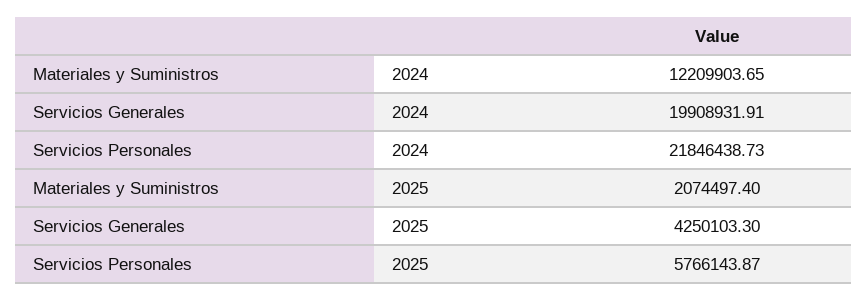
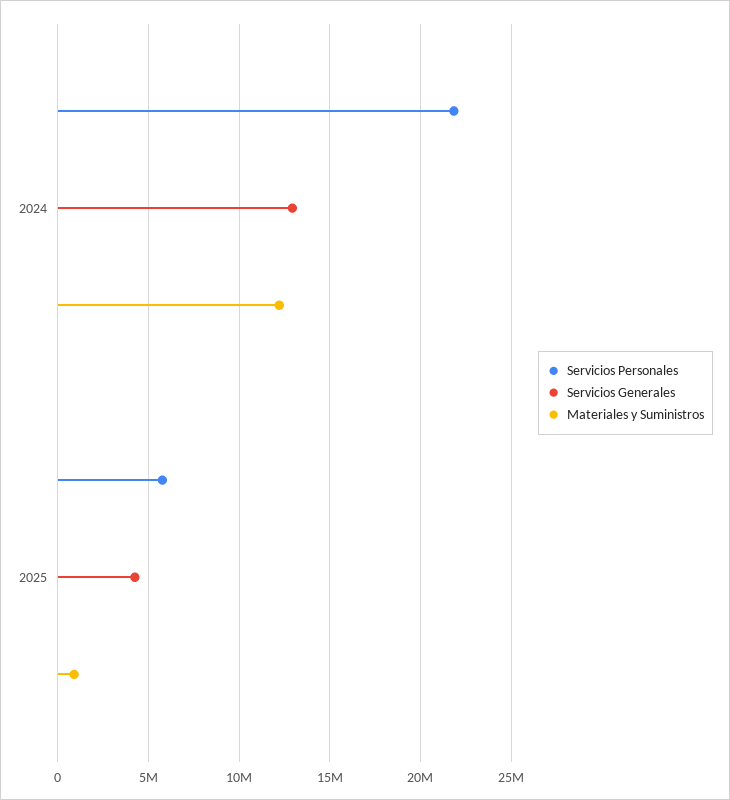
  {
    "Materiales y Suministros": {
      "2024": 12209903.65,
-     "2025": 2074497.4
+     "2025": 1000000
    },
    "Servicios Generales": {
-     "2024": 19908931.91,
+     "2024": 13000000,
      "2025": 4250103.3
    },
    "Servicios Personales": {
      "2024": 21846438.73,
      "2025": 5766143.87
    }
  }

